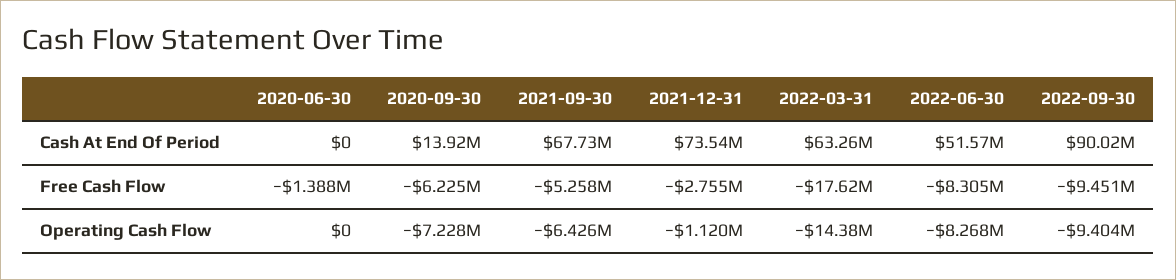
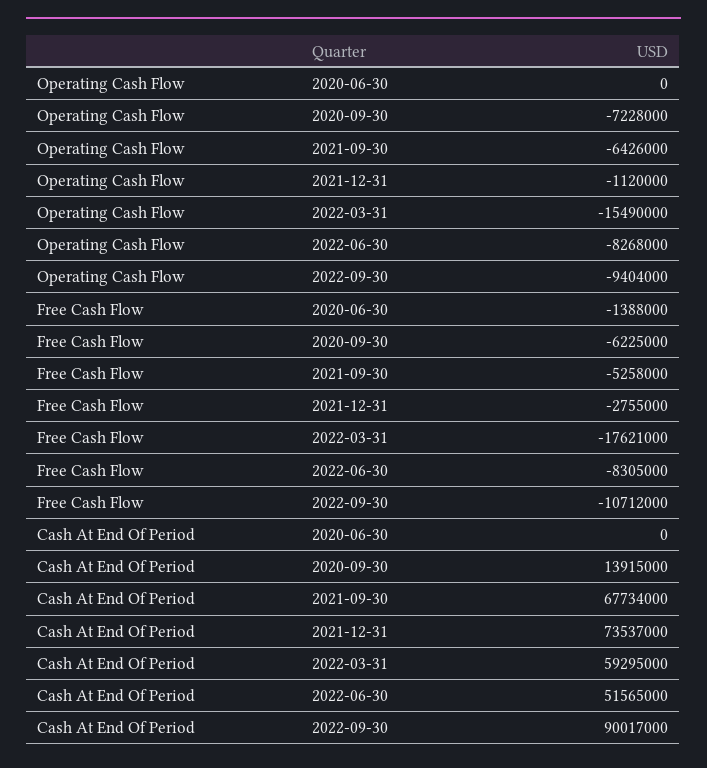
  {
    "2020-06-30": {
      "Cash At End Of Period": 0,
      "Free Cash Flow": -1388000,
      "Operating Cash Flow": 0
    },
    "2020-09-30": {
      "Cash At End Of Period": 13915000,
      "Free Cash Flow": -6225000,
      "Operating Cash Flow": -7228000
    },
    "2021-09-30": {
      "Cash At End Of Period": 67734000,
      "Free Cash Flow": -5258000,
      "Operating Cash Flow": -6426000
    },
    "2021-12-31": {
      "Cash At End Of Period": 73537000,
      "Free Cash Flow": -2755000,
      "Operating Cash Flow": -1120000
    },
    "2022-03-31": {
-     "Cash At End Of Period": 63260000,
+     "Cash At End Of Period": 59295000,
      "Free Cash Flow": -17621000,
-     "Operating Cash Flow": -14380000
+     "Operating Cash Flow": -15490000
    },
    "2022-06-30": {
      "Cash At End Of Period": 51565000,
      "Free Cash Flow": -8305000,
      "Operating Cash Flow": -8268000
    },
    "2022-09-30": {
      "Cash At End Of Period": 90017000,
-     "Free Cash Flow": -9451000,
+     "Free Cash Flow": -10712000,
      "Operating Cash Flow": -9404000
    }
  }

